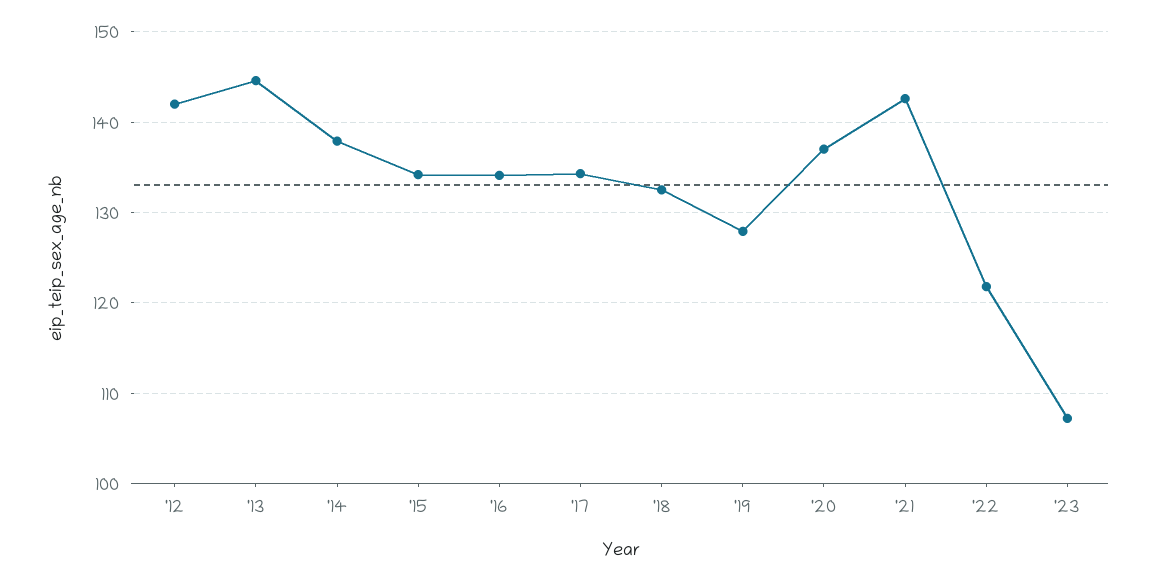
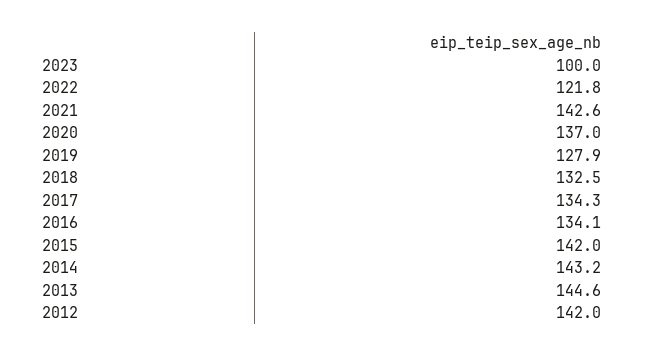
  {
    "'12": 142,
    "'13": 144.6,
-   "'14": 138,
+   "'14": 143.2,
-   "'15": 134,
+   "'15": 142,
    "'16": 134.1,
    "'17": 134.3,
    "'18": 132.5,
    "'19": 127.9,
    "'20": 137,
    "'21": 142.6,
    "'22": 121.8,
-   "'23": 107
+   "'23": 100
  }

